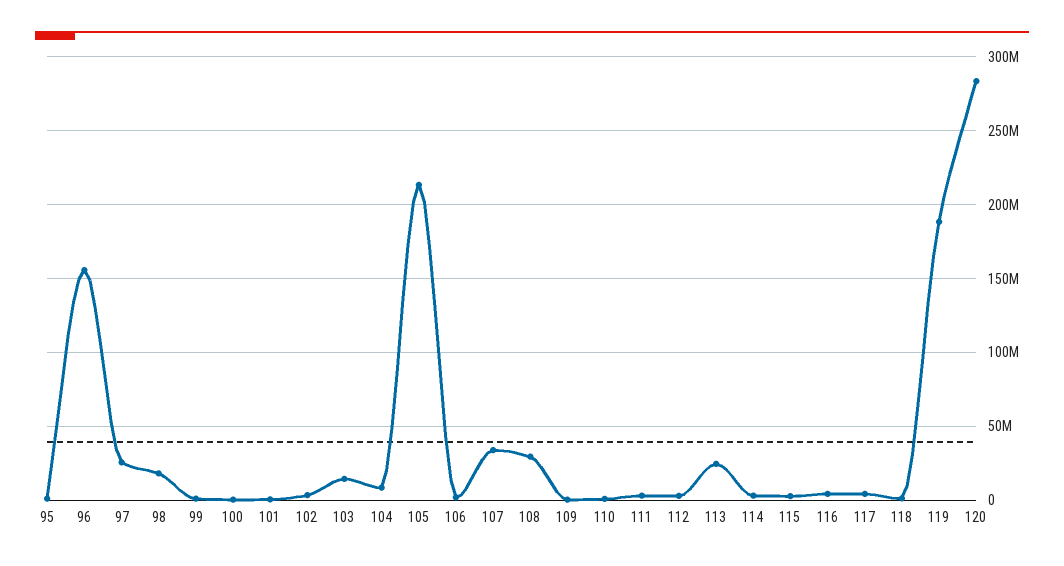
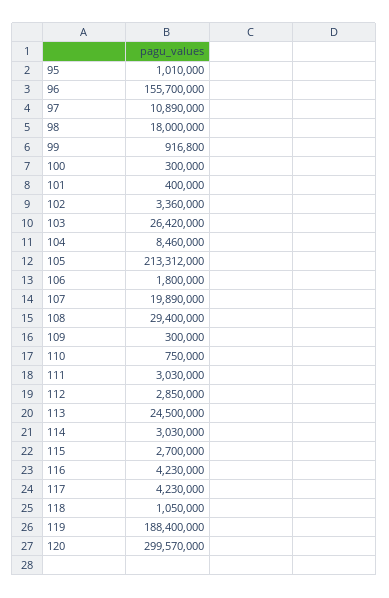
  {
    "95": 1010000,
    "96": 155700000,
-   "97": 25000000,
+   "97": 10890000,
    "98": 18000000,
    "99": 916800,
    "100": 300000,
    "101": 400000,
    "102": 3360000,
-   "103": 15000000,
+   "103": 26420000,
    "104": 8460000,
    "105": 213312000,
    "106": 1800000,
-   "107": 35000000,
+   "107": 19890000,
    "108": 29400000,
    "109": 300000,
    "110": 750000,
    "111": 3030000,
    "112": 2850000,
    "113": 24500000,
    "114": 3030000,
    "115": 2700000,
    "116": 4230000,
    "117": 4230000,
    "118": 1050000,
    "119": 188400000,
-   "120": 285000000
+   "120": 299570000
  }

